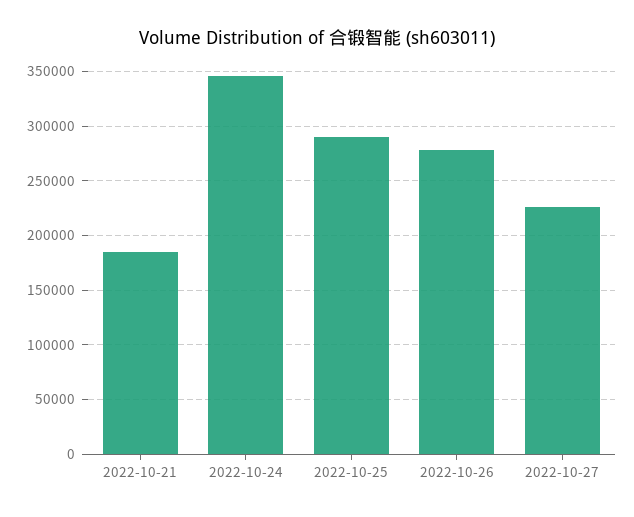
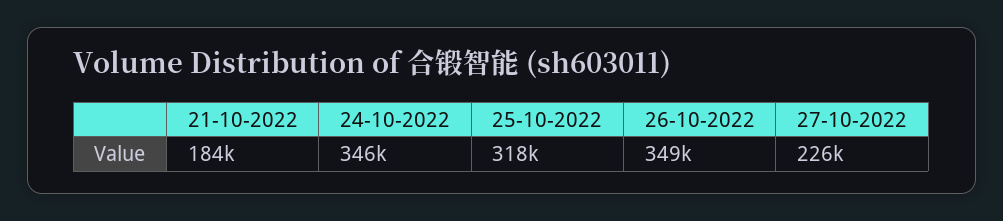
  {
    "2022-10-21": 184000,
    "2022-10-24": 346000,
-   "2022-10-25": 290000,
+   "2022-10-25": 318000,
-   "2022-10-26": 280000,
+   "2022-10-26": 349000,
    "2022-10-27": 226000
  }

